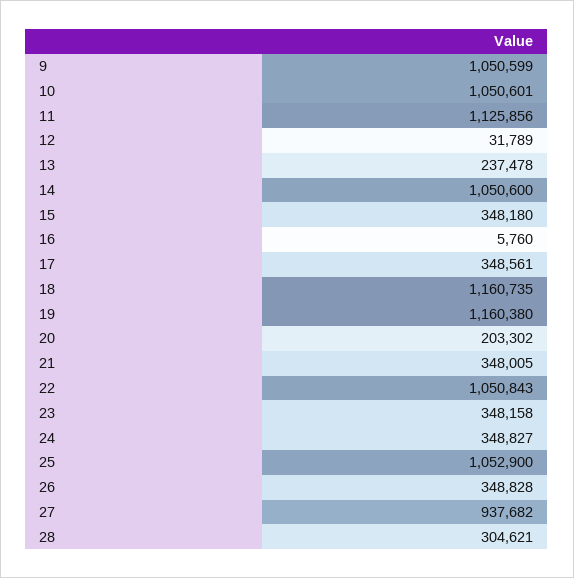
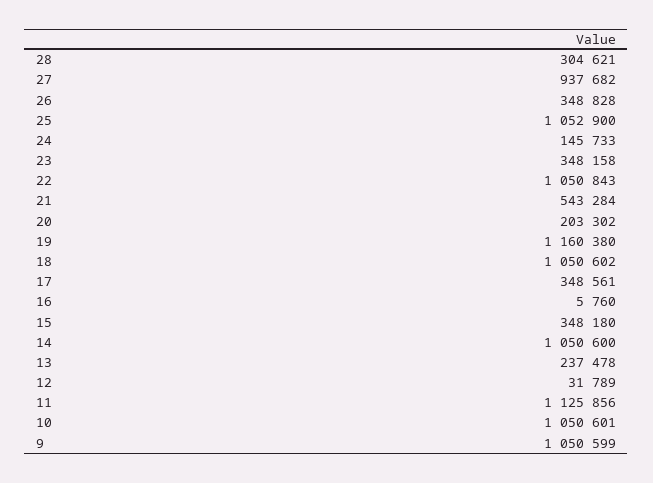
  {
    "9": 1050599,
    "10": 1050601,
    "11": 1125856,
    "12": 31789,
    "13": 237478,
    "14": 1050600,
    "15": 348180,
    "16": 5760,
    "17": 348561,
-   "18": 1160735,
+   "18": 1050602,
    "19": 1160380,
    "20": 203302,
-   "21": 348005,
+   "21": 543284,
    "22": 1050843,
    "23": 348158,
-   "24": 348827,
+   "24": 145733,
    "25": 1052900,
    "26": 348828,
    "27": 937682,
    "28": 304621
  }

